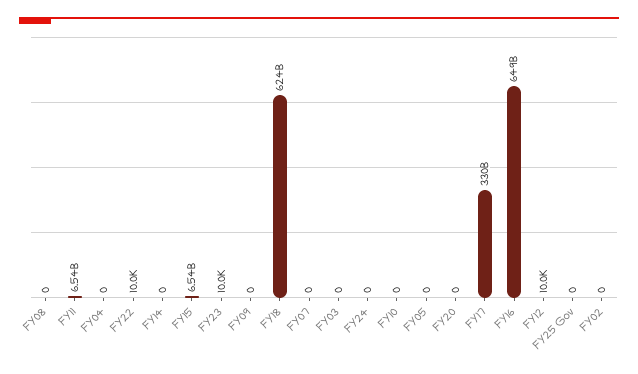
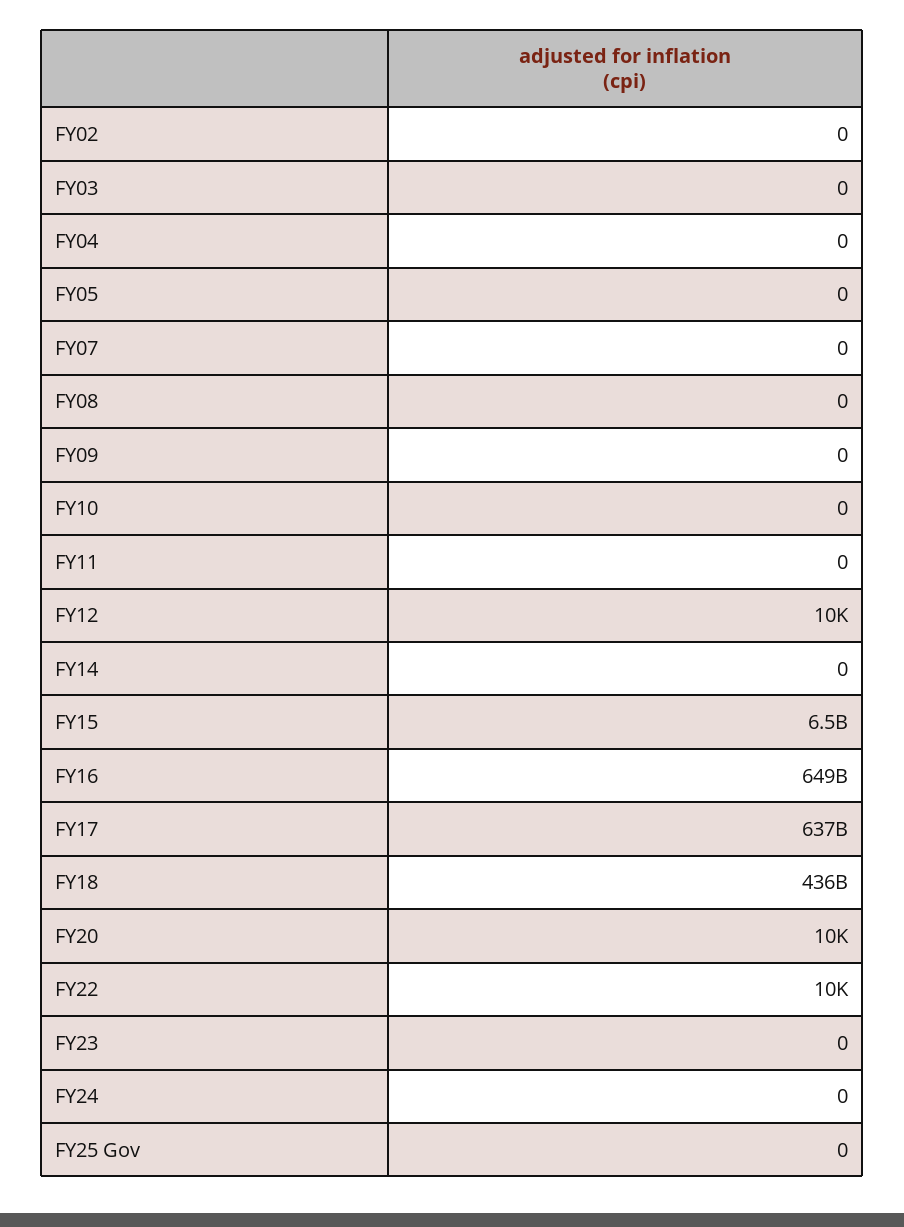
  {
    "FY08": 0,
-   "FY11": 6540000000,
+   "FY11": 0,
    "FY04": 0,
    "FY22": 10000,
    "FY14": 0,
    "FY15": 6540000000,
-   "FY23": 10000,
+   "FY23": 0,
    "FY09": 0,
-   "FY18": 624000000000,
+   "FY18": 436000000000,
    "FY07": 0,
    "FY03": 0,
    "FY24": 0,
    "FY10": 0,
    "FY05": 0,
-   "FY20": 0,
+   "FY20": 10000,
-   "FY17": 330000000000,
+   "FY17": 637000000000,
    "FY16": 649000000000,
    "FY12": 10000,
    "FY25 Gov": 0,
    "FY02": 0
  }

